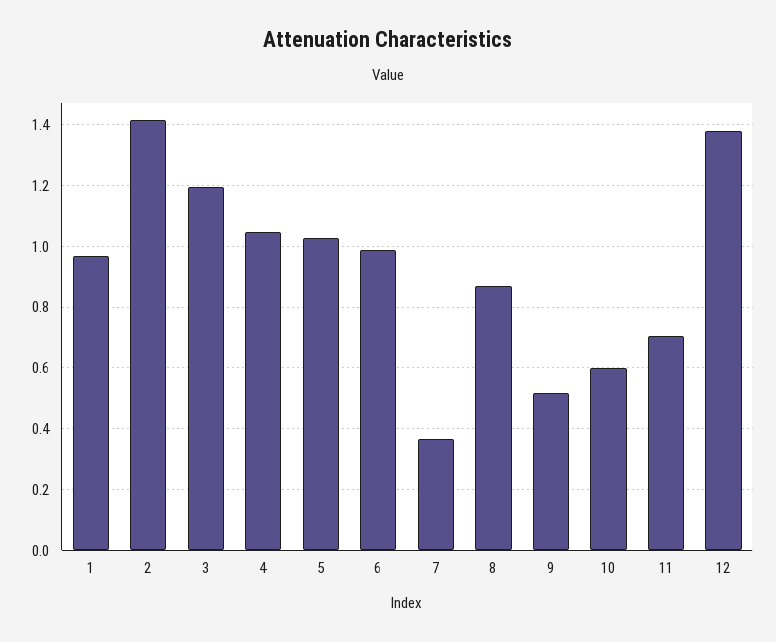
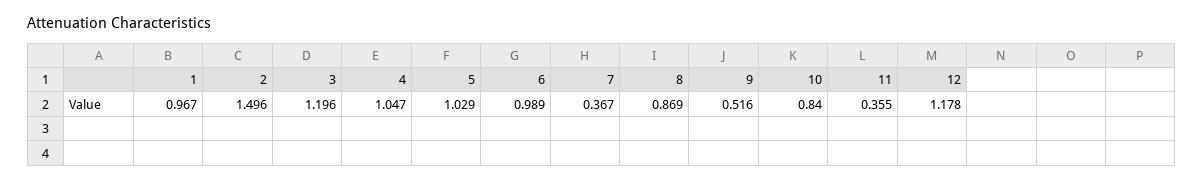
  {
    "1": 0.967,
-   "2": 1.42,
+   "2": 1.496,
    "3": 1.196,
    "4": 1.047,
    "5": 1.029,
    "6": 0.989,
    "7": 0.367,
    "8": 0.869,
    "9": 0.516,
-   "10": 0.6,
+   "10": 0.84,
-   "11": 0.7,
+   "11": 0.355,
-   "12": 1.38
+   "12": 1.178
  }

